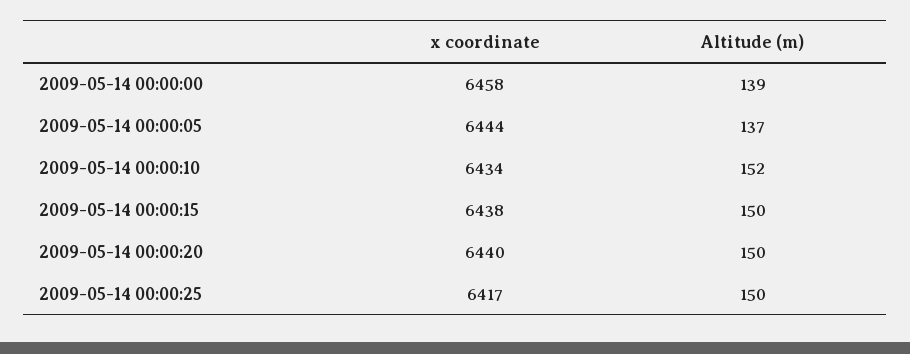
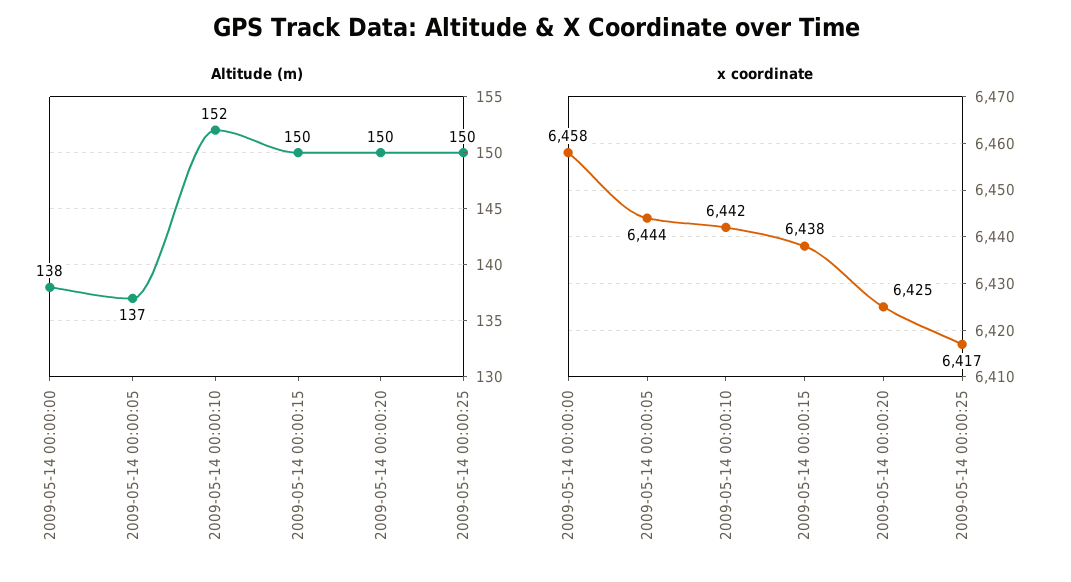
  {
    "x coordinate": {
      "2009-05-14 00:00:00": 6458,
      "2009-05-14 00:00:05": 6444,
-     "2009-05-14 00:00:10": 6434,
+     "2009-05-14 00:00:10": 6442,
      "2009-05-14 00:00:15": 6438,
-     "2009-05-14 00:00:20": 6440,
+     "2009-05-14 00:00:20": 6425,
      "2009-05-14 00:00:25": 6417
    },
    "Altitude (m)": {
-     "2009-05-14 00:00:00": 139,
+     "2009-05-14 00:00:00": 138,
      "2009-05-14 00:00:05": 137,
      "2009-05-14 00:00:10": 152,
      "2009-05-14 00:00:15": 150,
      "2009-05-14 00:00:20": 150,
      "2009-05-14 00:00:25": 150
    }
  }

